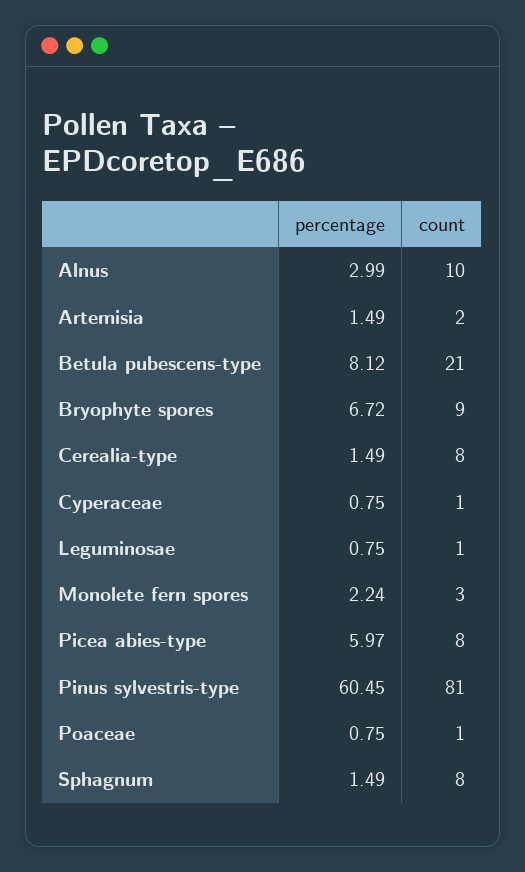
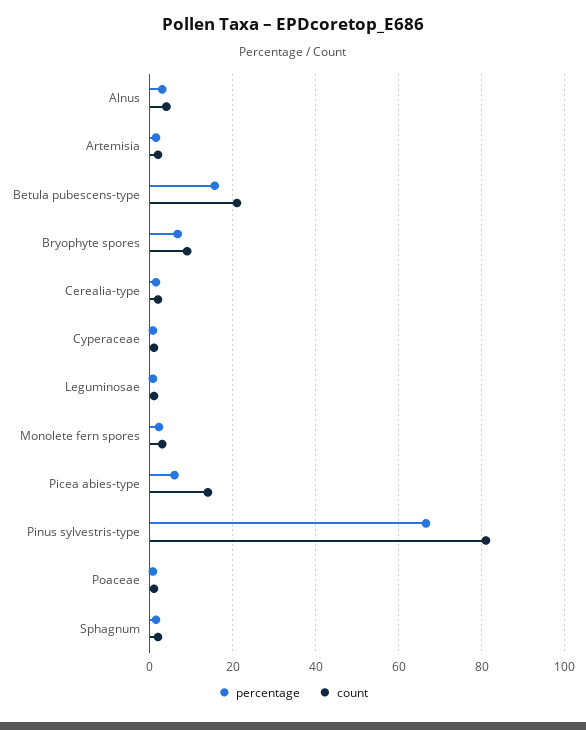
  {
    "percentage": {
      "Alnus": 2.99,
      "Artemisia": 1.49,
-     "Betula pubescens-type": 8.12,
+     "Betula pubescens-type": 16,
      "Bryophyte spores": 6.72,
      "Cerealia-type": 1.49,
      "Cyperaceae": 0.75,
      "Leguminosae": 0.75,
      "Monolete fern spores": 2.24,
      "Picea abies-type": 5.97,
-     "Pinus sylvestris-type": 60.45,
+     "Pinus sylvestris-type": 66,
      "Poaceae": 0.75,
      "Sphagnum": 1.49
    },
    "count": {
-     "Alnus": 10,
+     "Alnus": 4,
      "Artemisia": 2,
      "Betula pubescens-type": 21,
      "Bryophyte spores": 9,
-     "Cerealia-type": 8,
+     "Cerealia-type": 2,
      "Cyperaceae": 1,
      "Leguminosae": 1,
      "Monolete fern spores": 3,
-     "Picea abies-type": 8,
+     "Picea abies-type": 14,
      "Pinus sylvestris-type": 81,
      "Poaceae": 1,
-     "Sphagnum": 8
+     "Sphagnum": 2
    }
  }

